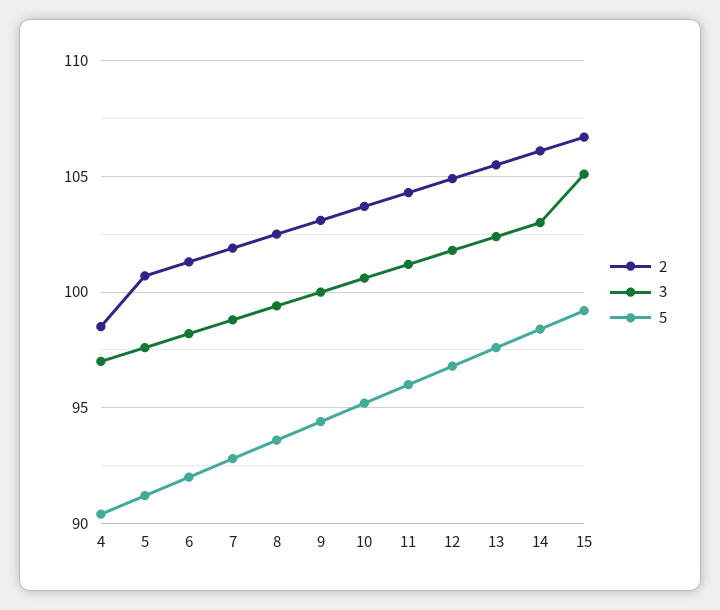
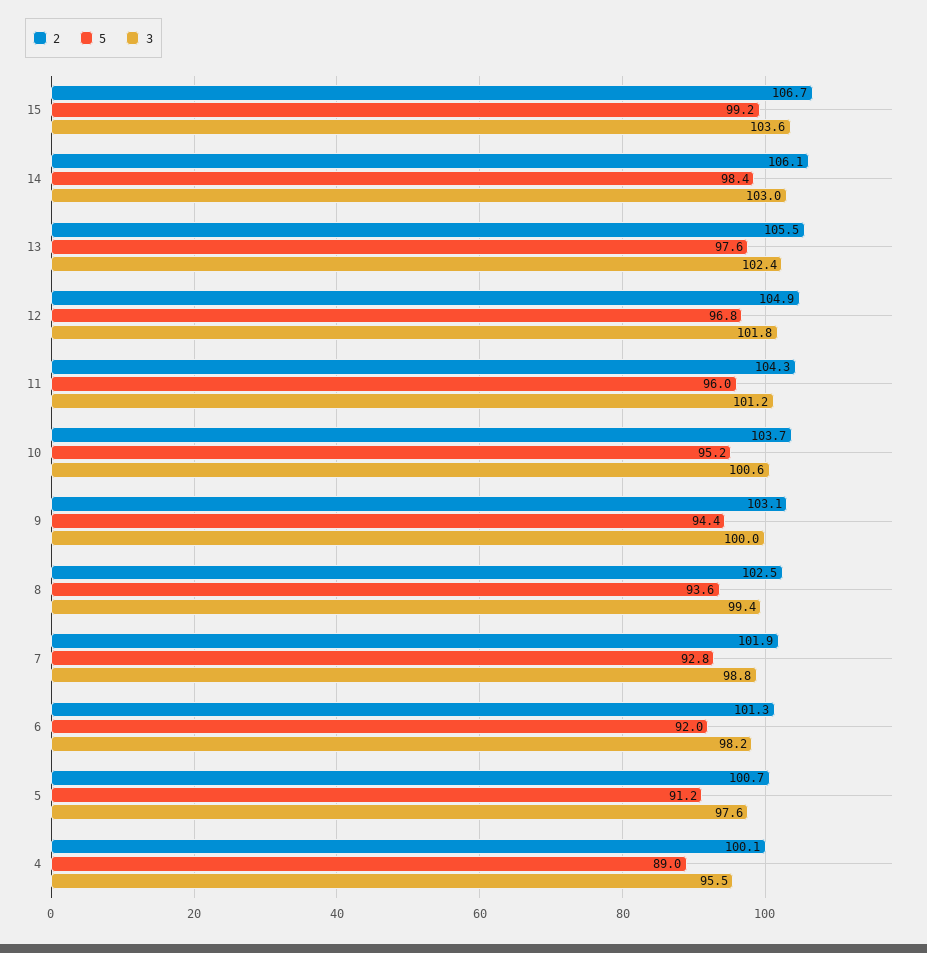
  {
    "2": {
-     "4": 98.5,
+     "4": 100.1,
      "5": 100.7,
      "6": 101.3,
      "7": 101.9,
      "8": 102.5,
      "9": 103.1,
      "10": 103.7,
      "11": 104.3,
      "12": 104.9,
      "13": 105.5,
      "14": 106.1,
      "15": 106.7
    },
    "3": {
-     "4": 97,
+     "4": 95.5,
      "5": 97.6,
      "6": 98.2,
      "7": 98.8,
      "8": 99.4,
      "9": 100,
      "10": 100.6,
      "11": 101.2,
      "12": 101.8,
      "13": 102.4,
      "14": 103,
-     "15": 105
+     "15": 103.6
    },
    "5": {
-     "4": 90.5,
+     "4": 89,
      "5": 91.2,
      "6": 92,
      "7": 92.8,
      "8": 93.6,
      "9": 94.4,
      "10": 95.2,
      "11": 96,
      "12": 96.8,
      "13": 97.6,
      "14": 98.4,
      "15": 99.2
    }
  }

